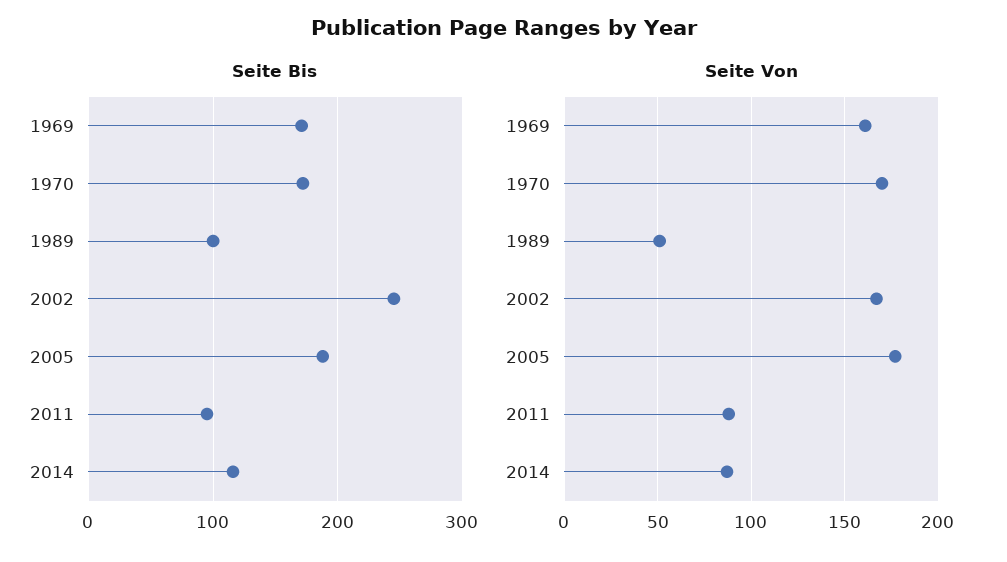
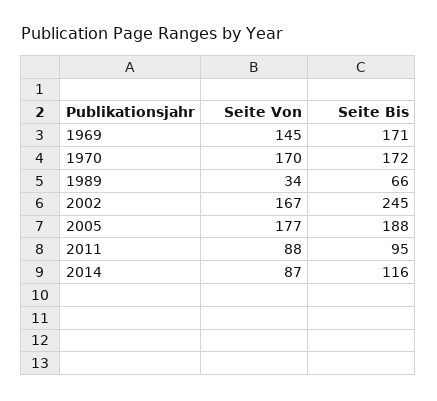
  {
    "Seite Bis": {
      "1969": 171,
      "1970": 172,
-     "1989": 100,
+     "1989": 66,
      "2002": 245,
      "2005": 188,
      "2011": 95,
      "2014": 116
    },
    "Seite Von": {
-     "1969": 160,
+     "1969": 145,
      "1970": 170,
-     "1989": 50,
+     "1989": 34,
      "2002": 167,
      "2005": 177,
      "2011": 88,
      "2014": 87
    }
  }

